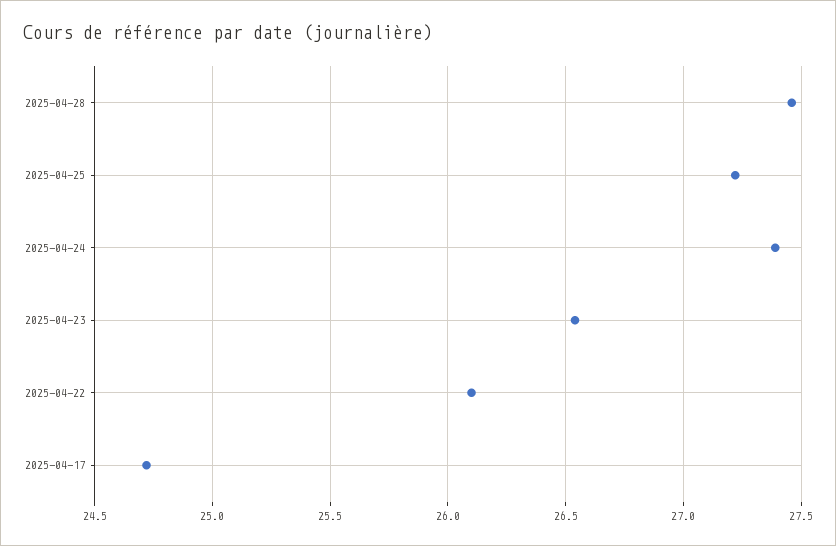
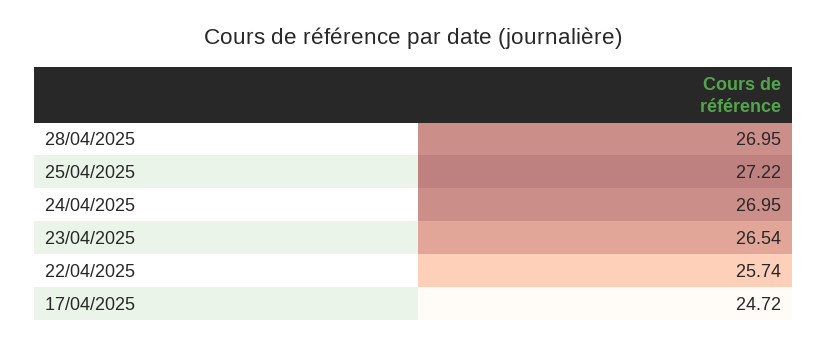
  {
-   "2025-04-28": 27.45,
+   "2025-04-28": 26.95,
    "2025-04-25": 27.22,
-   "2025-04-24": 27.4,
+   "2025-04-24": 26.95,
    "2025-04-23": 26.54,
-   "2025-04-22": 26.1,
+   "2025-04-22": 25.74,
    "2025-04-17": 24.72
  }

